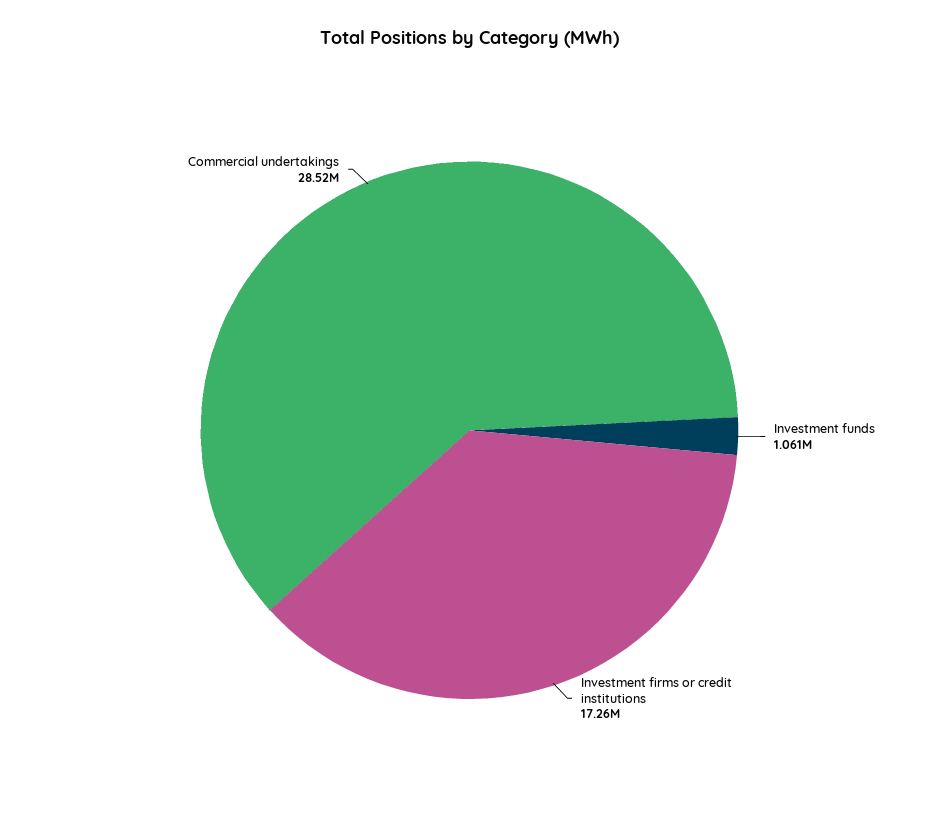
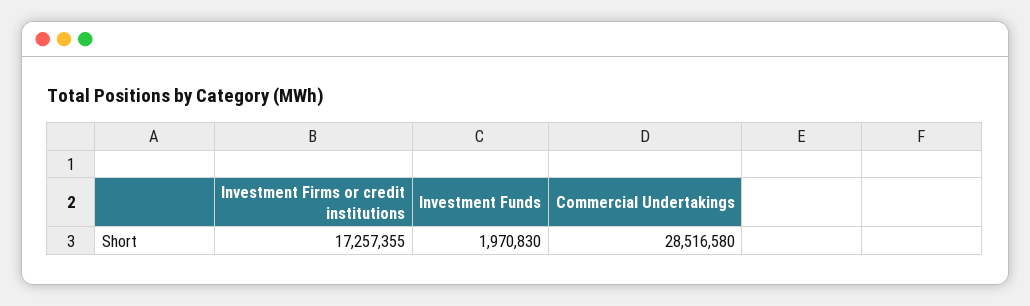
  {
-   "Investment funds": 1061000,
+   "Investment funds": 1970830,
    "Investment firms or credit institutions": 17257355,
    "Commercial undertakings": 28516580
  }

